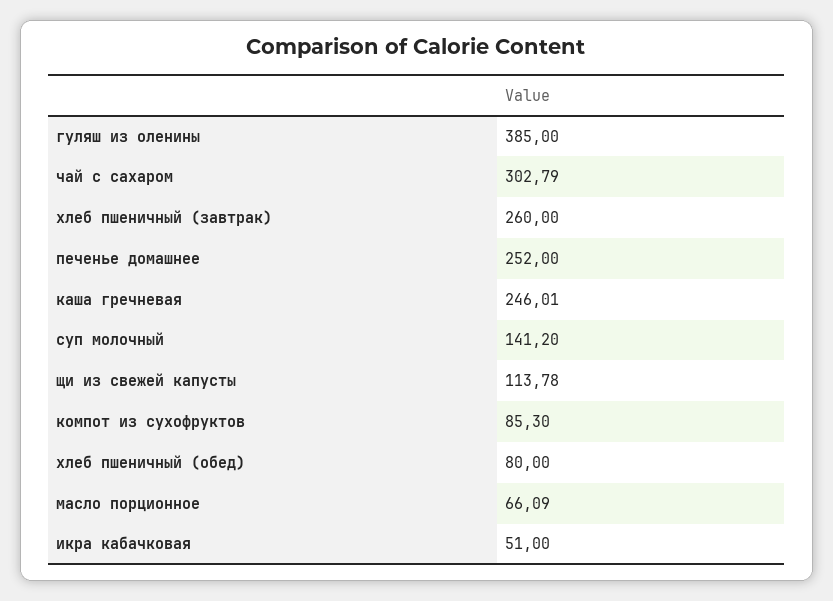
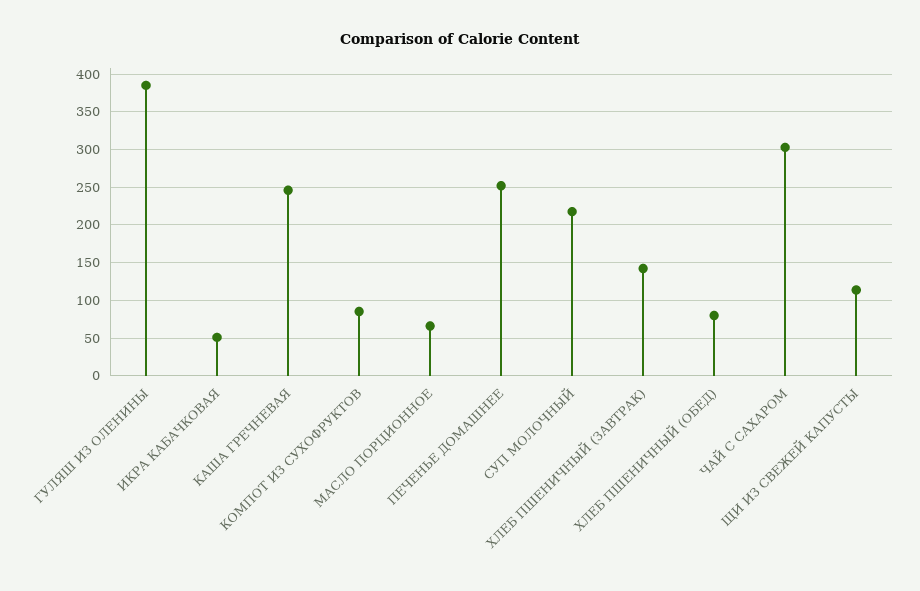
  {
    "гуляш из оленины": 385,
    "чай с сахаром": 302.79,
-   "хлеб пшеничный (завтрак)": 260,
+   "хлеб пшеничный (завтрак)": 140,
    "печенье домашнее": 252,
    "каша гречневая": 246.01,
-   "суп молочный": 141.2,
+   "суп молочный": 220,
    "щи из свежей капусты": 113.78,
    "компот из сухофруктов": 85.3,
    "хлеб пшеничный (обед)": 80,
    "масло порционное": 66.09,
    "икра кабачковая": 51
  }

